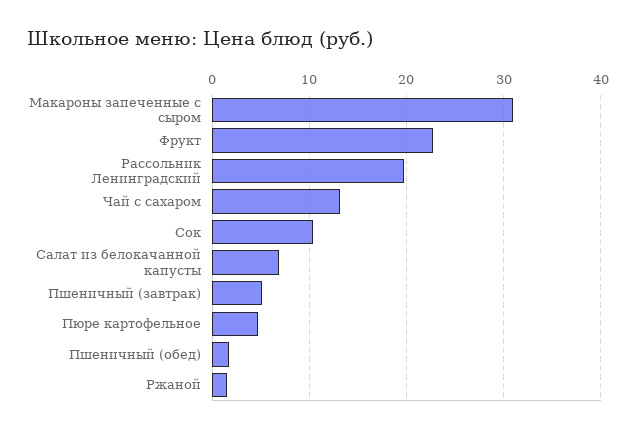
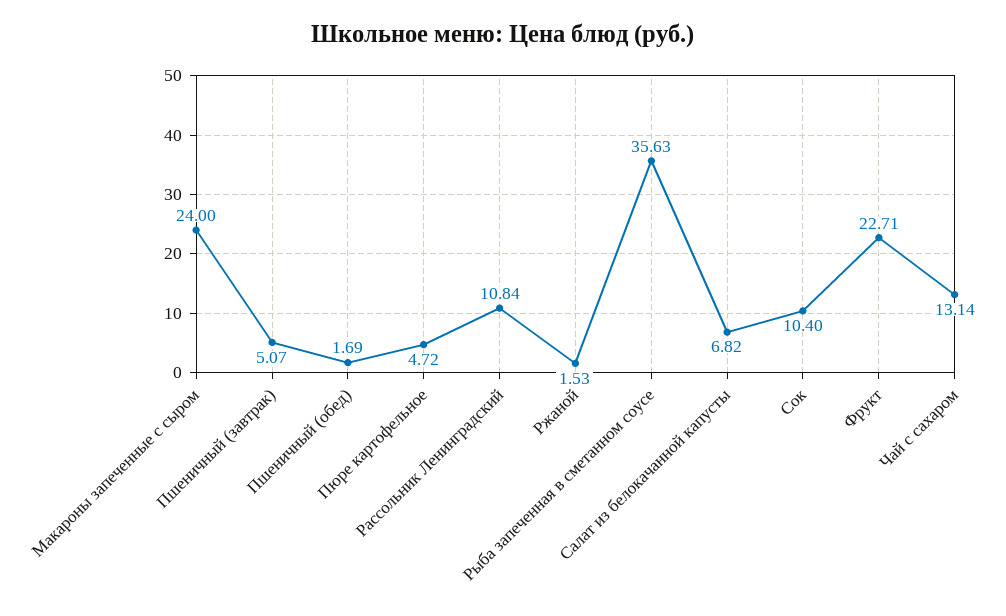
  {
-   "Макароны запеченные с сыром": 31,
+   "Макароны запеченные с сыром": 24,
    "Фрукт": 22.71,
-   "Рассольник Ленинградский": 20,
+   "Рассольник Ленинградский": 10.84,
    "Чай с сахаром": 13.14,
    "Сок": 10.4,
    "Салат из белокачанной капусты": 6.82,
    "Пшеничный (завтрак)": 5.07,
    "Пюре картофельное": 4.72,
    "Пшеничный (обед)": 1.69,
-   "Ржаной": 1.53
+   "Ржаной": 1.53,
+   "Рыба запеченная в сметанном соусе": 35.63
  }

